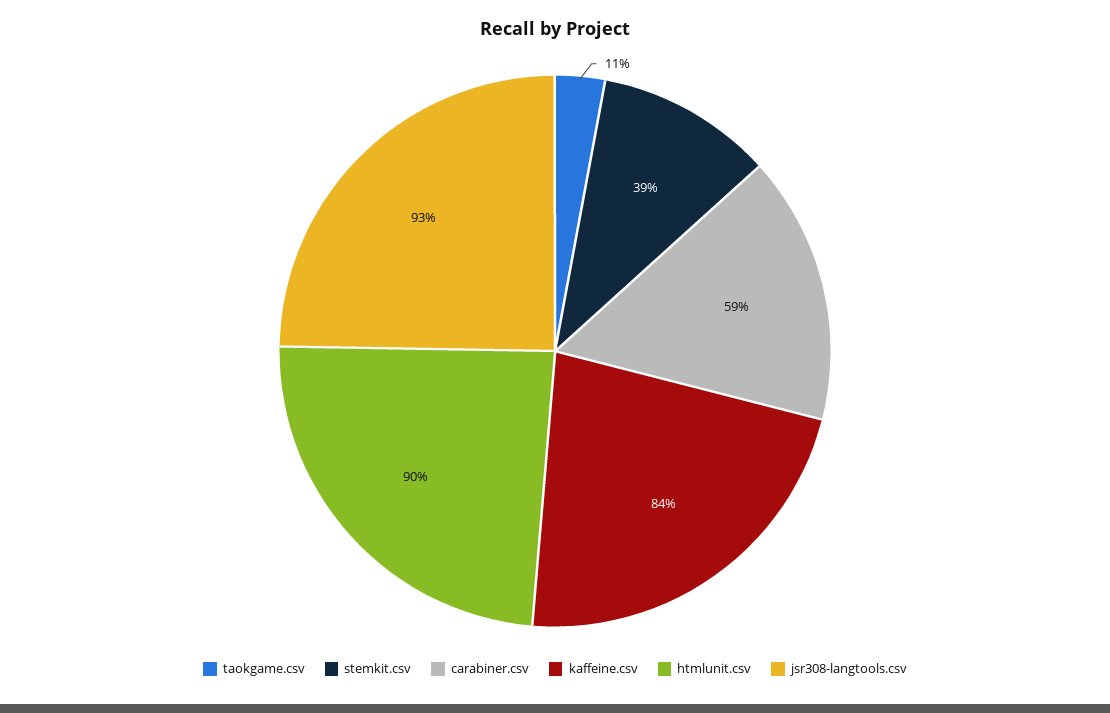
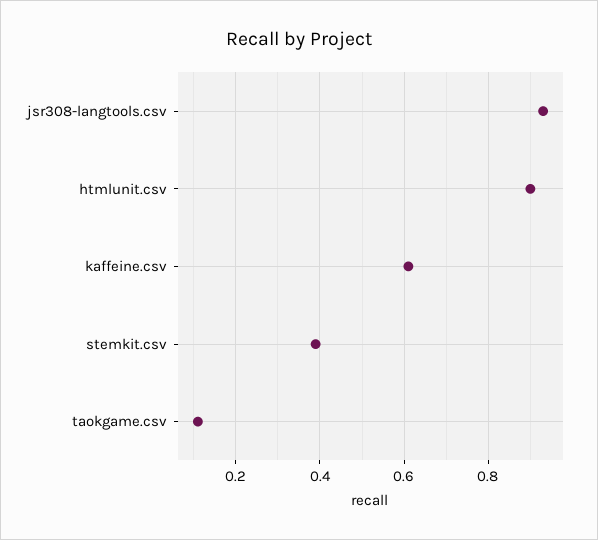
  {
    "taokgame.csv": 0.11,
    "stemkit.csv": 0.39,
-   "carabiner.csv": 0.59,
-   "kaffeine.csv": 0.84,
+   "kaffeine.csv": 0.6,
    "htmlunit.csv": 0.9,
    "jsr308-langtools.csv": 0.93
  }

